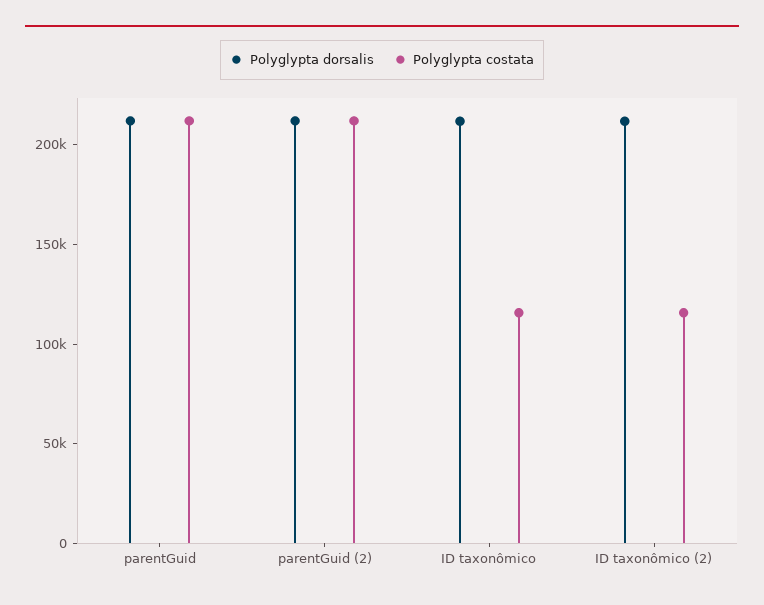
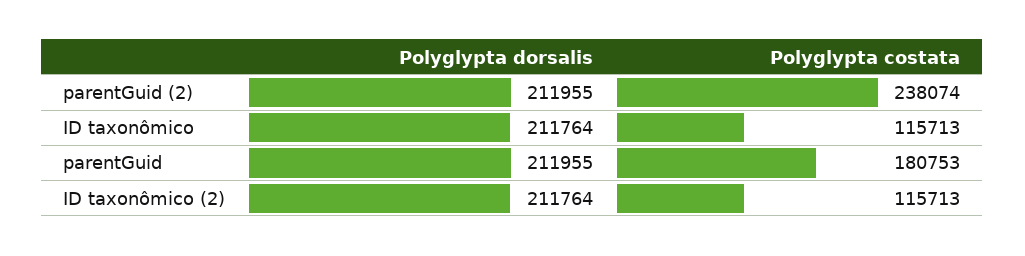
  {
    "Polyglypta dorsalis": {
      "parentGuid": 211955,
      "parentGuid (2)": 211955,
      "ID taxonômico": 211764,
      "ID taxonômico (2)": 211764
    },
    "Polyglypta costata": {
-     "parentGuid": 210000,
+     "parentGuid": 180753,
-     "parentGuid (2)": 210000,
+     "parentGuid (2)": 238074,
      "ID taxonômico": 115713,
      "ID taxonômico (2)": 115713
    }
  }

